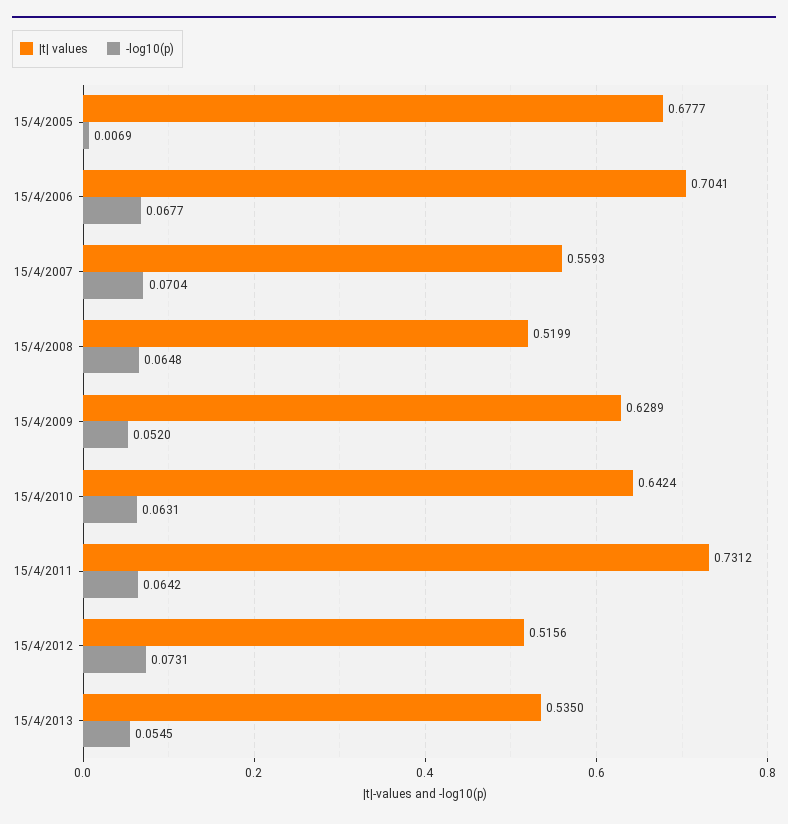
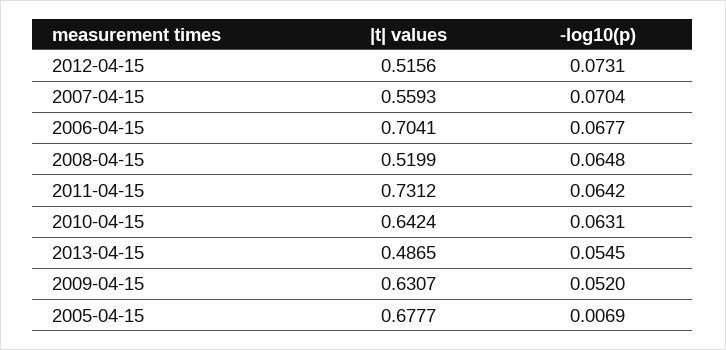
  {
    "|t| values": {
      "15/4/2005": 0.6777,
      "15/4/2006": 0.7041,
      "15/4/2007": 0.5593,
      "15/4/2008": 0.5199,
-     "15/4/2009": 0.6289,
+     "15/4/2009": 0.6307,
      "15/4/2010": 0.6424,
      "15/4/2011": 0.7312,
      "15/4/2012": 0.5156,
-     "15/4/2013": 0.535
+     "15/4/2013": 0.4865
    },
    "-log10(p)": {
      "15/4/2005": 0.0069,
      "15/4/2006": 0.0677,
      "15/4/2007": 0.0704,
      "15/4/2008": 0.0648,
      "15/4/2009": 0.052,
      "15/4/2010": 0.0631,
      "15/4/2011": 0.0642,
      "15/4/2012": 0.0731,
      "15/4/2013": 0.0545
    }
  }

